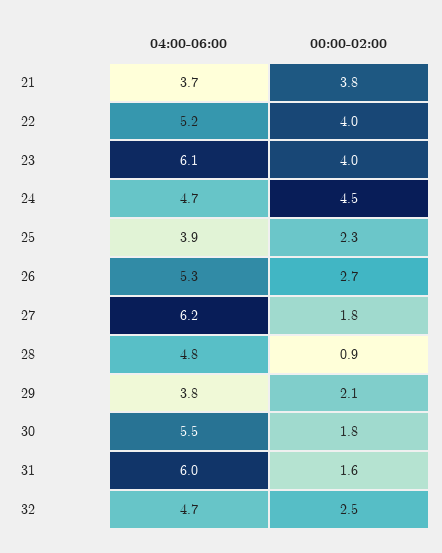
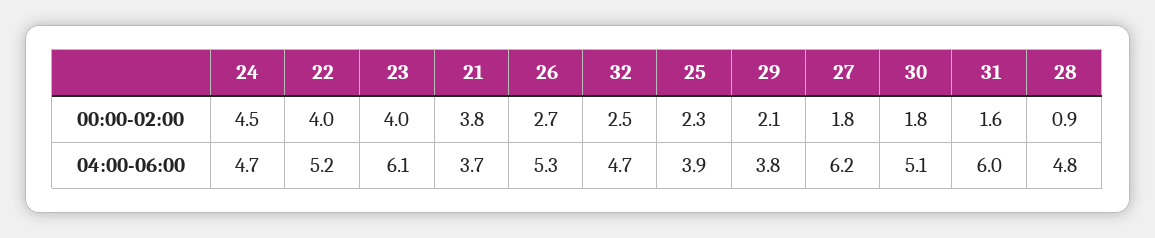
  {
    "04:00-06:00": {
      "21": 3.7,
      "22": 5.2,
      "23": 6.1,
      "24": 4.7,
      "25": 3.9,
      "26": 5.3,
      "27": 6.2,
      "28": 4.8,
      "29": 3.8,
-     "30": 5.5,
+     "30": 5.1,
      "31": 6,
      "32": 4.7
    },
    "00:00-02:00": {
      "21": 3.8,
      "22": 4,
      "23": 4,
      "24": 4.5,
      "25": 2.3,
      "26": 2.7,
      "27": 1.8,
      "28": 0.9,
      "29": 2.1,
      "30": 1.8,
      "31": 1.6,
      "32": 2.5
    }
  }

